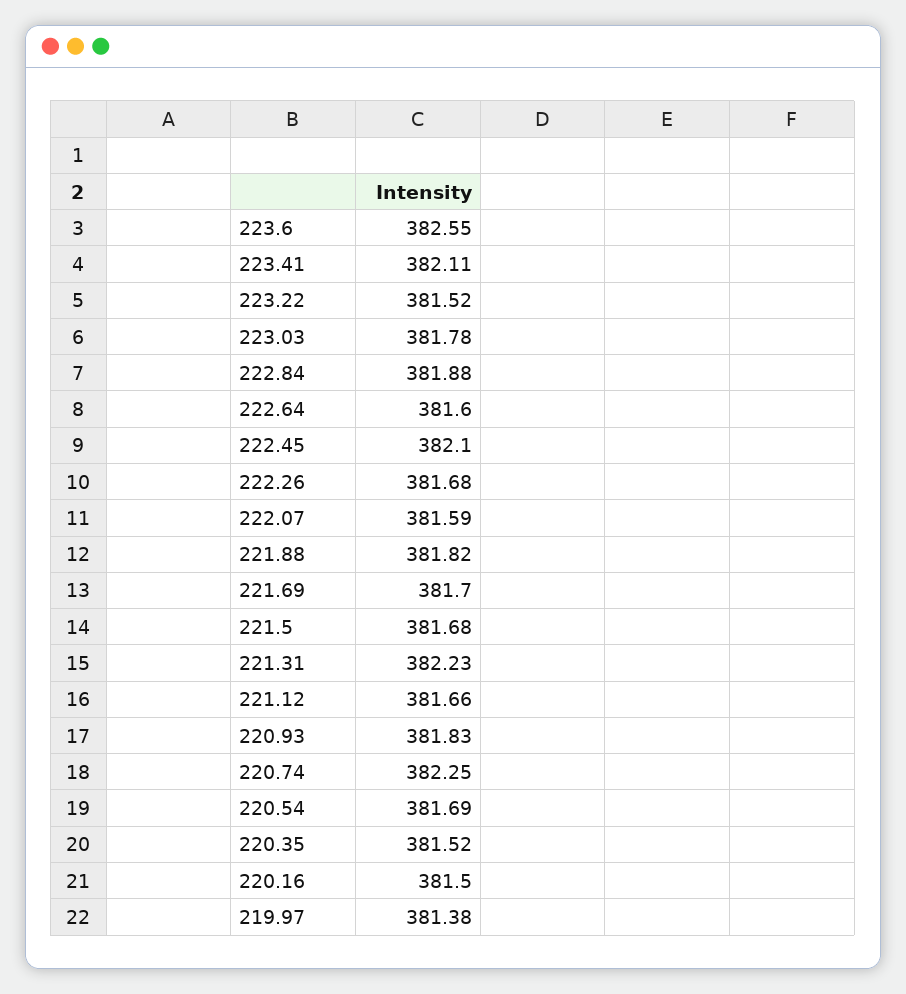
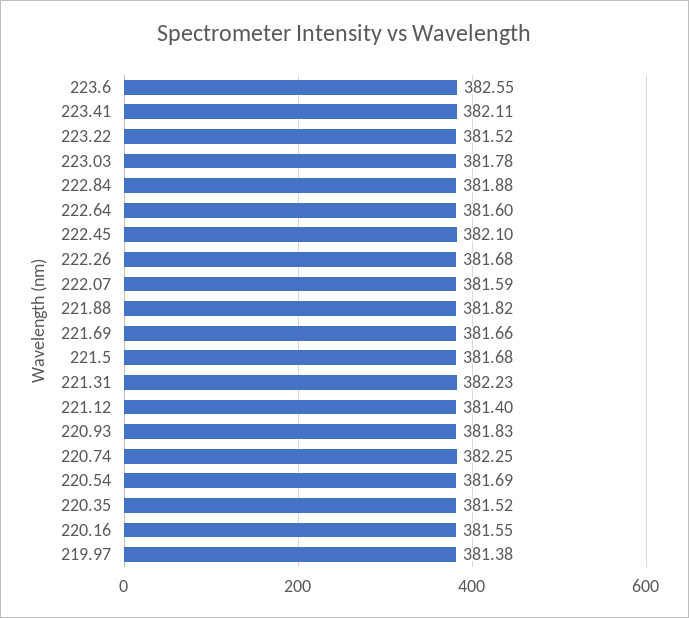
  {
    "223.6": 382.55,
    "223.41": 382.11,
    "223.22": 381.52,
    "223.03": 381.78,
    "222.84": 381.88,
    "222.64": 381.6,
    "222.45": 382.1,
    "222.26": 381.68,
    "222.07": 381.59,
    "221.88": 381.82,
-   "221.69": 381.7,
+   "221.69": 381.66,
    "221.5": 381.68,
    "221.31": 382.23,
-   "221.12": 381.66,
+   "221.12": 381.4,
    "220.93": 381.83,
    "220.74": 382.25,
    "220.54": 381.69,
    "220.35": 381.52,
-   "220.16": 381.5,
+   "220.16": 381.55,
    "219.97": 381.38
  }

